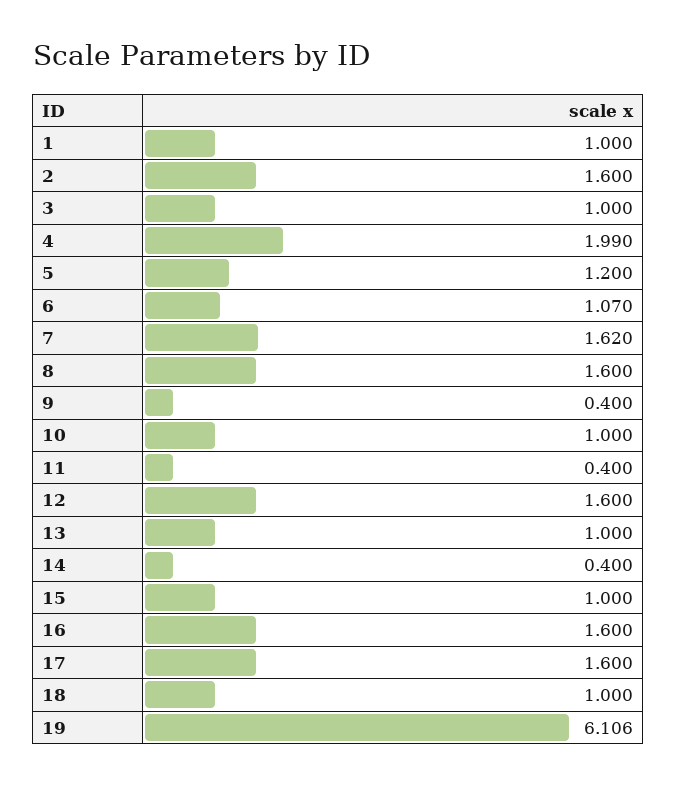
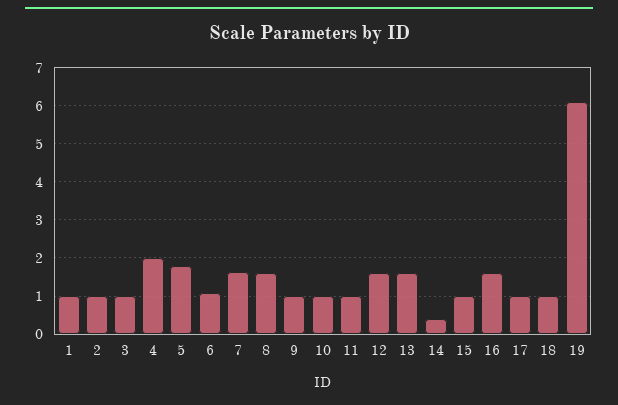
  {
    "1": 1,
-   "2": 1.6,
+   "2": 1,
    "3": 1,
    "4": 1.99,
-   "5": 1.2,
+   "5": 1.8,
    "6": 1.07,
    "7": 1.62,
    "8": 1.6,
-   "9": 0.4,
+   "9": 1,
    "10": 1,
-   "11": 0.4,
+   "11": 1,
    "12": 1.6,
-   "13": 1,
+   "13": 1.6,
    "14": 0.4,
    "15": 1,
    "16": 1.6,
-   "17": 1.6,
+   "17": 1,
    "18": 1,
    "19": 6.106
  }

